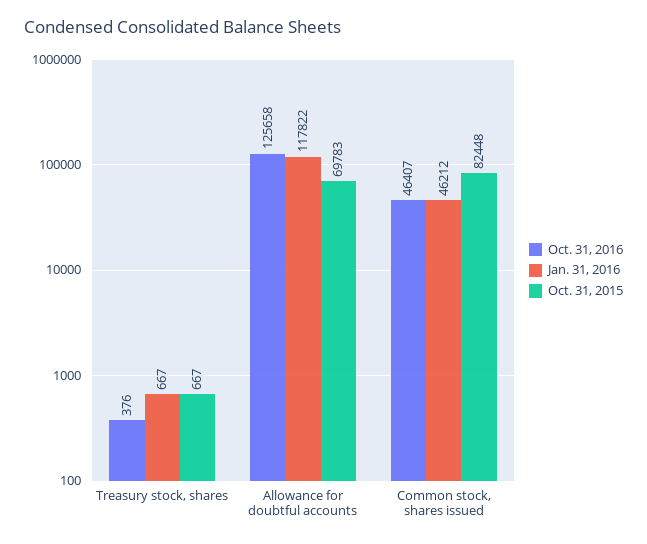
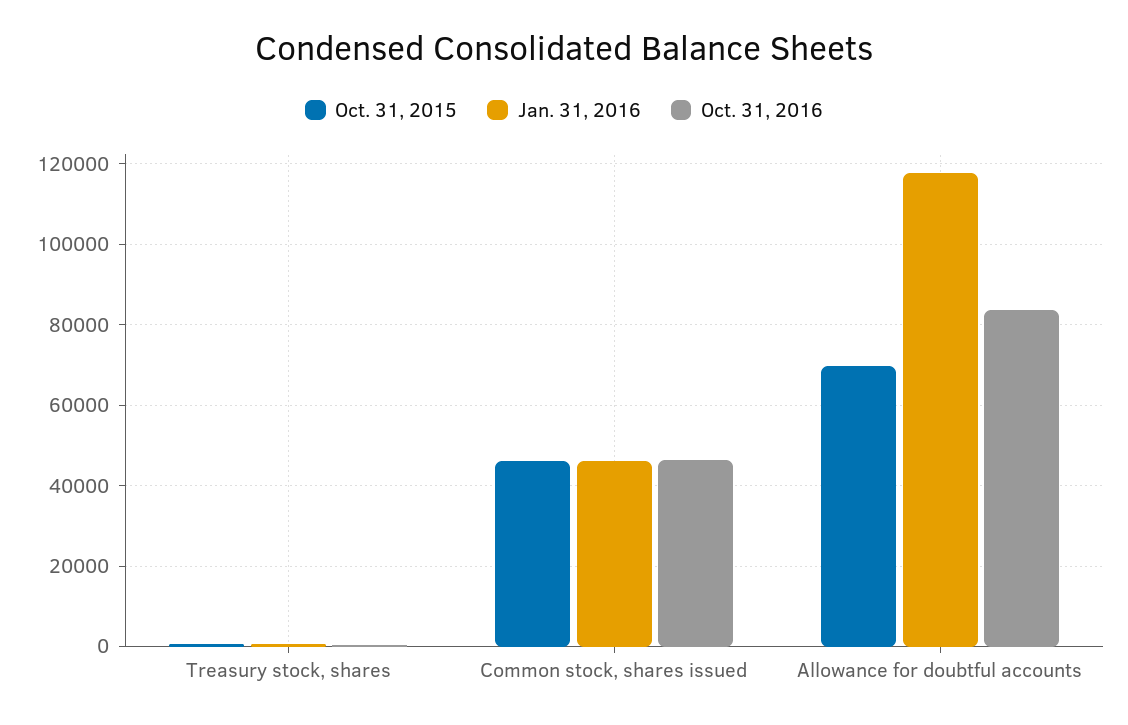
  {
    "Oct. 31, 2016": {
      "Treasury stock, shares": 376,
-     "Allowance for doubtful accounts": 125658,
+     "Allowance for doubtful accounts": 84000,
      "Common stock, shares issued": 46407
    },
    "Jan. 31, 2016": {
      "Treasury stock, shares": 667,
      "Allowance for doubtful accounts": 117822,
      "Common stock, shares issued": 46212
    },
    "Oct. 31, 2015": {
      "Treasury stock, shares": 667,
      "Allowance for doubtful accounts": 69783,
-     "Common stock, shares issued": 82448
+     "Common stock, shares issued": 46000
    }
  }

